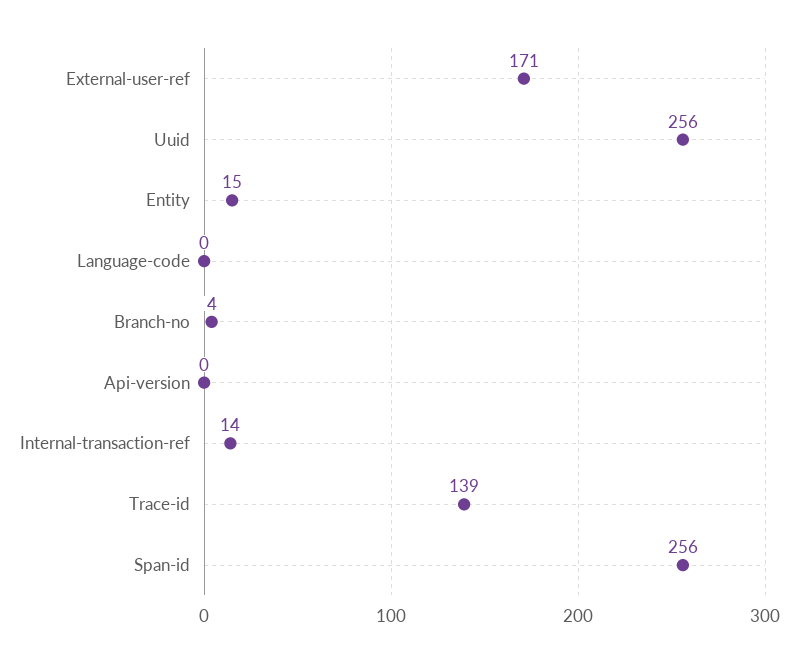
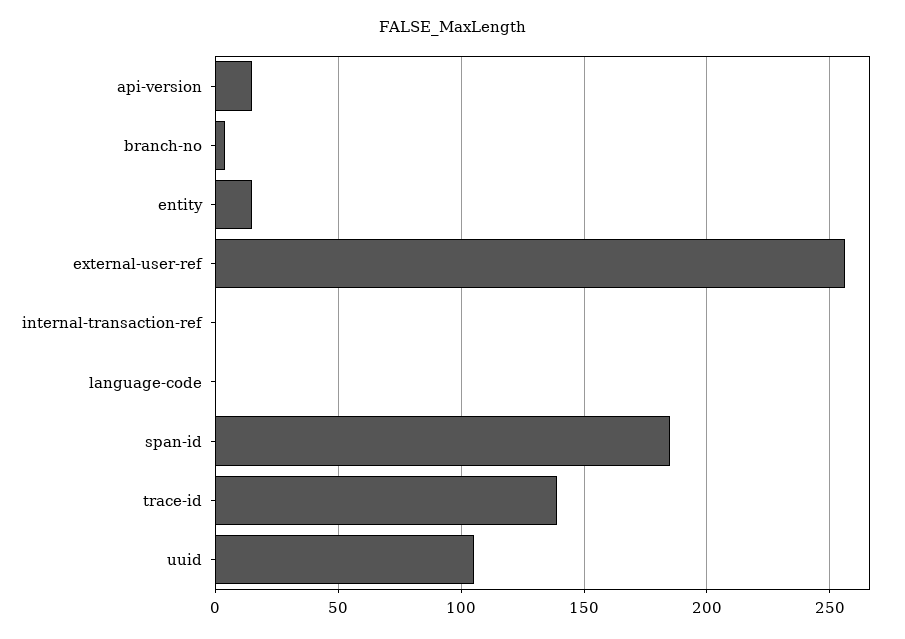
  {
-   "External-user-ref": 171,
+   "External-user-ref": 255,
-   "Uuid": 256,
+   "Uuid": 105,
    "Entity": 15,
    "Language-code": 0,
    "Branch-no": 4,
-   "Api-version": 0,
+   "Api-version": 15,
-   "Internal-transaction-ref": 14,
+   "Internal-transaction-ref": 0,
    "Trace-id": 139,
-   "Span-id": 256
+   "Span-id": 185
  }

